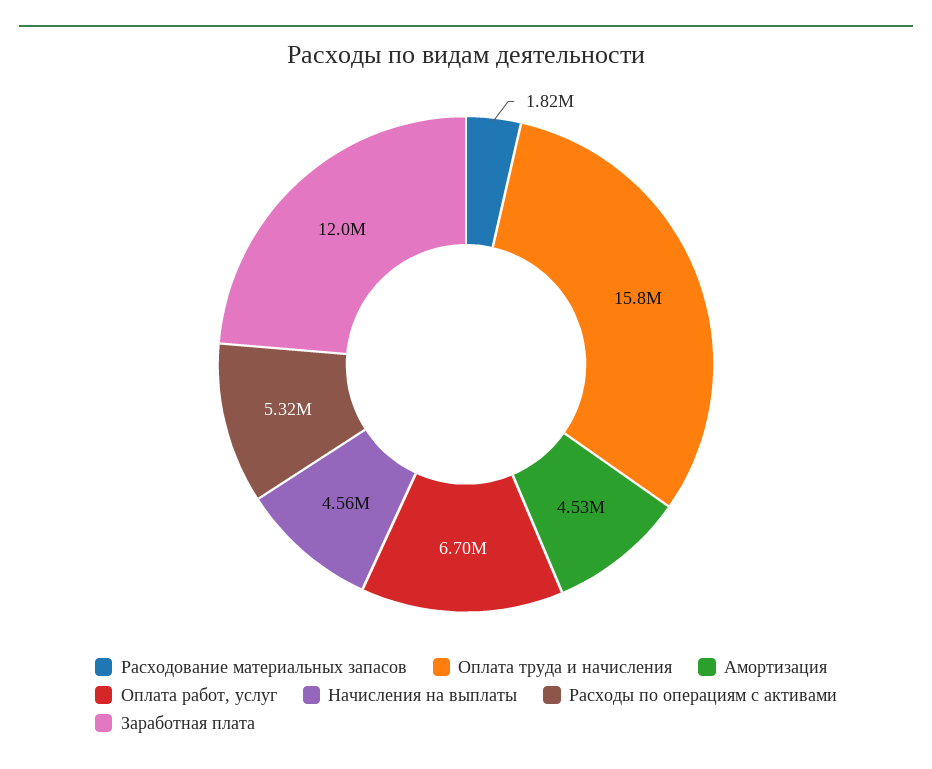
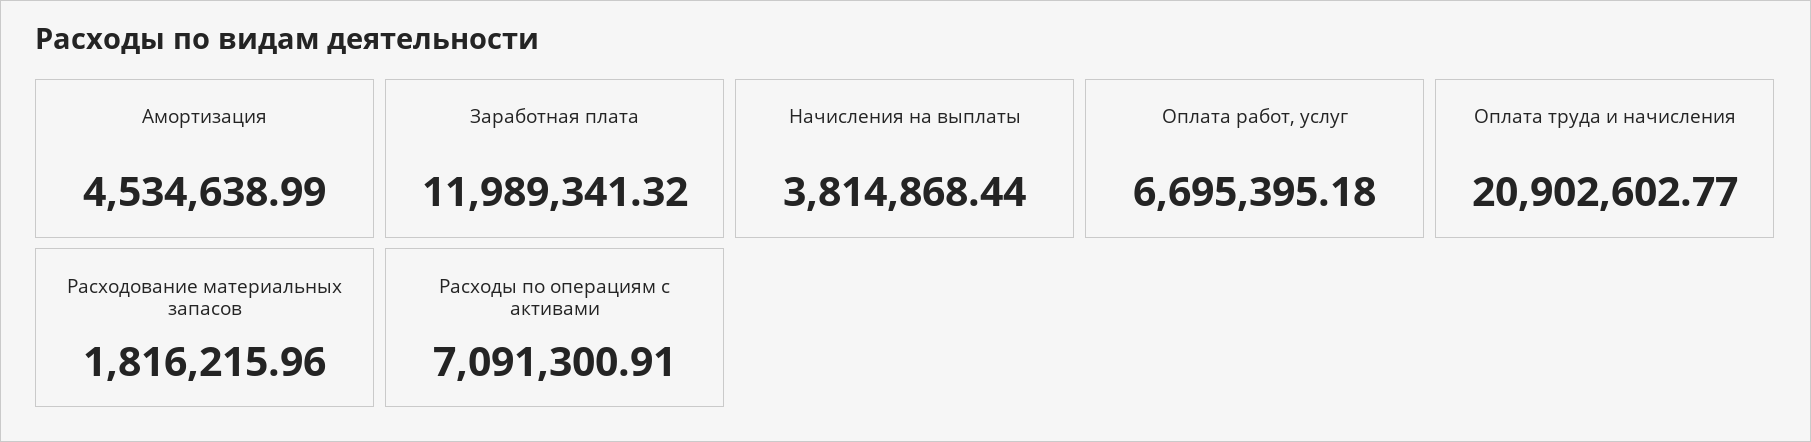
  {
    "Расходование материальных запасов": 1816215.96,
-   "Оплата труда и начисления": 15800000,
+   "Оплата труда и начисления": 20902602.77,
    "Амортизация": 4534638.99,
    "Оплата работ, услуг": 6695395.18,
-   "Начисления на выплаты": 4560000,
+   "Начисления на выплаты": 3814868.44,
-   "Расходы по операциям с активами": 5320000,
+   "Расходы по операциям с активами": 7091300.91,
    "Заработная плата": 11989341.32
  }

